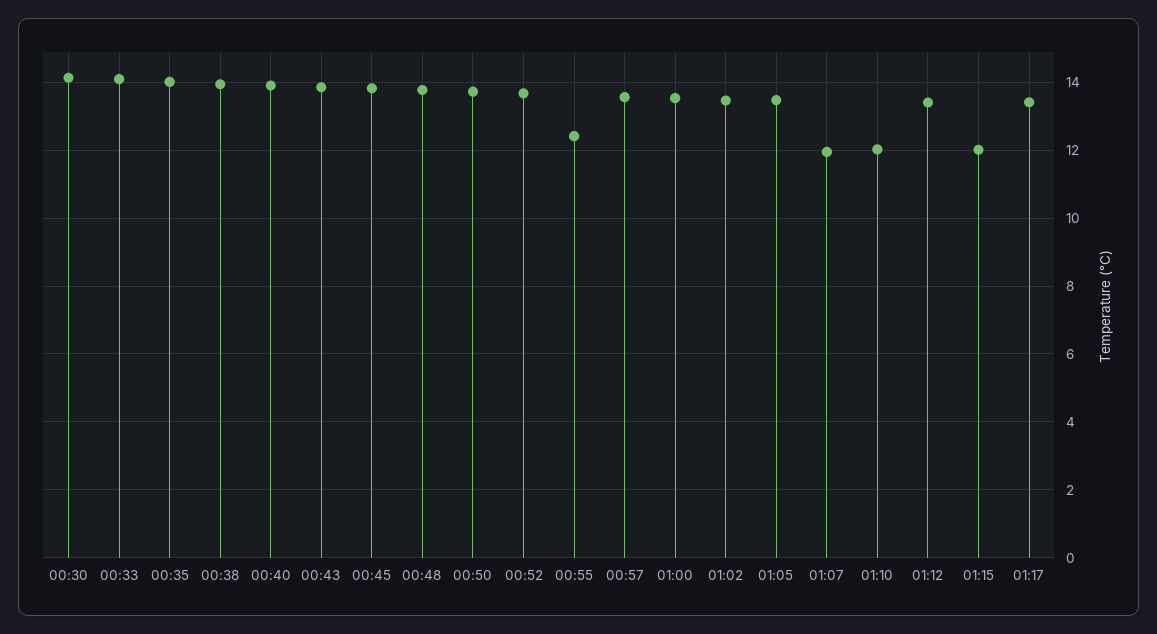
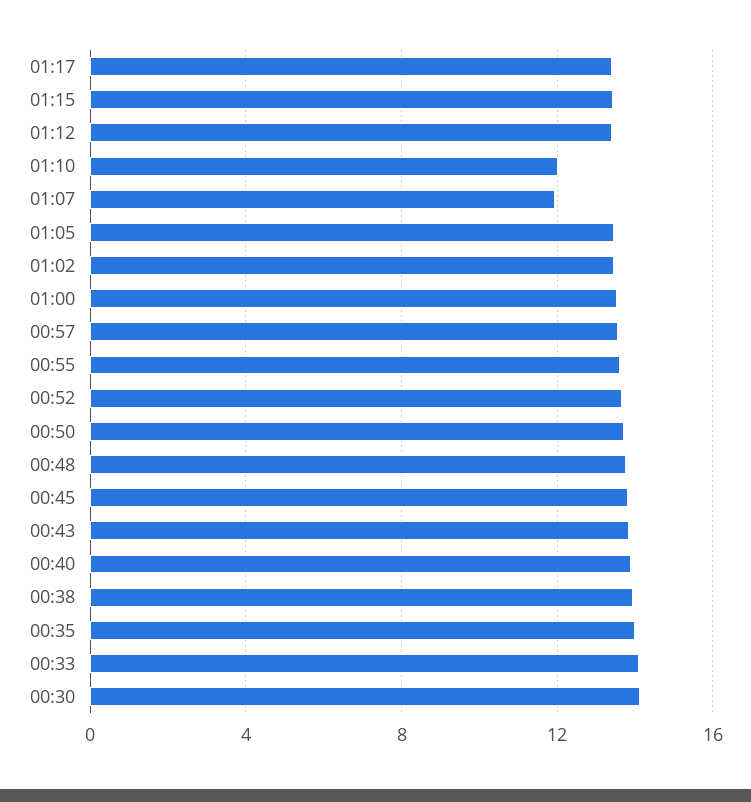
  {
    "00:30": 14.2,
    "00:33": 14,
    "00:35": 14,
    "00:38": 14,
    "00:40": 14,
    "00:43": 13.8,
    "00:45": 13.8,
    "00:48": 13.8,
    "00:50": 13.8,
    "00:52": 13.6,
-   "00:55": 12.4,
+   "00:55": 13.5,
    "00:57": 13.6,
    "01:00": 13.6,
    "01:02": 13.4,
    "01:05": 13.4,
    "01:07": 12,
    "01:10": 12,
    "01:12": 13.4,
-   "01:15": 12,
+   "01:15": 13.5,
    "01:17": 13.4
  }

